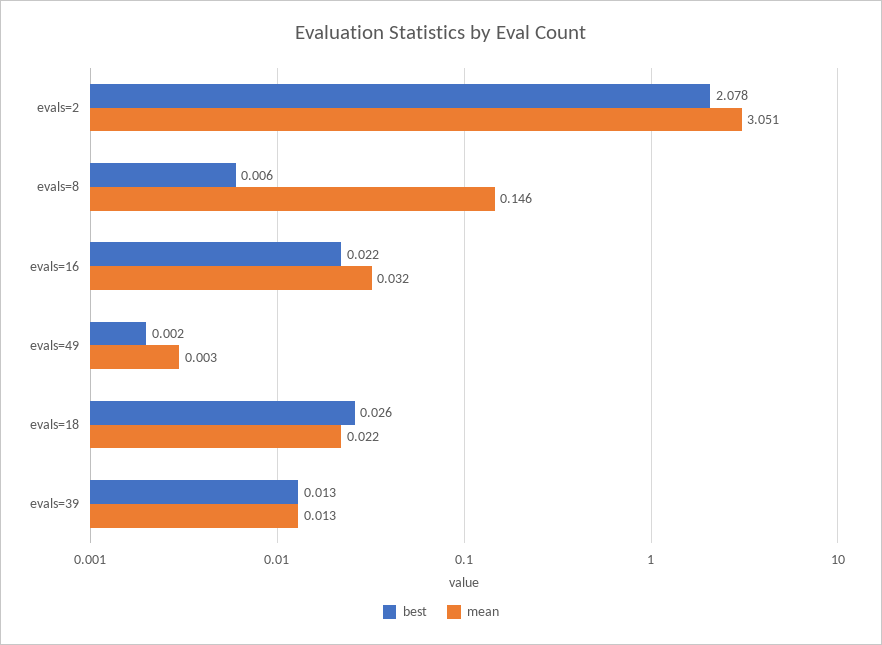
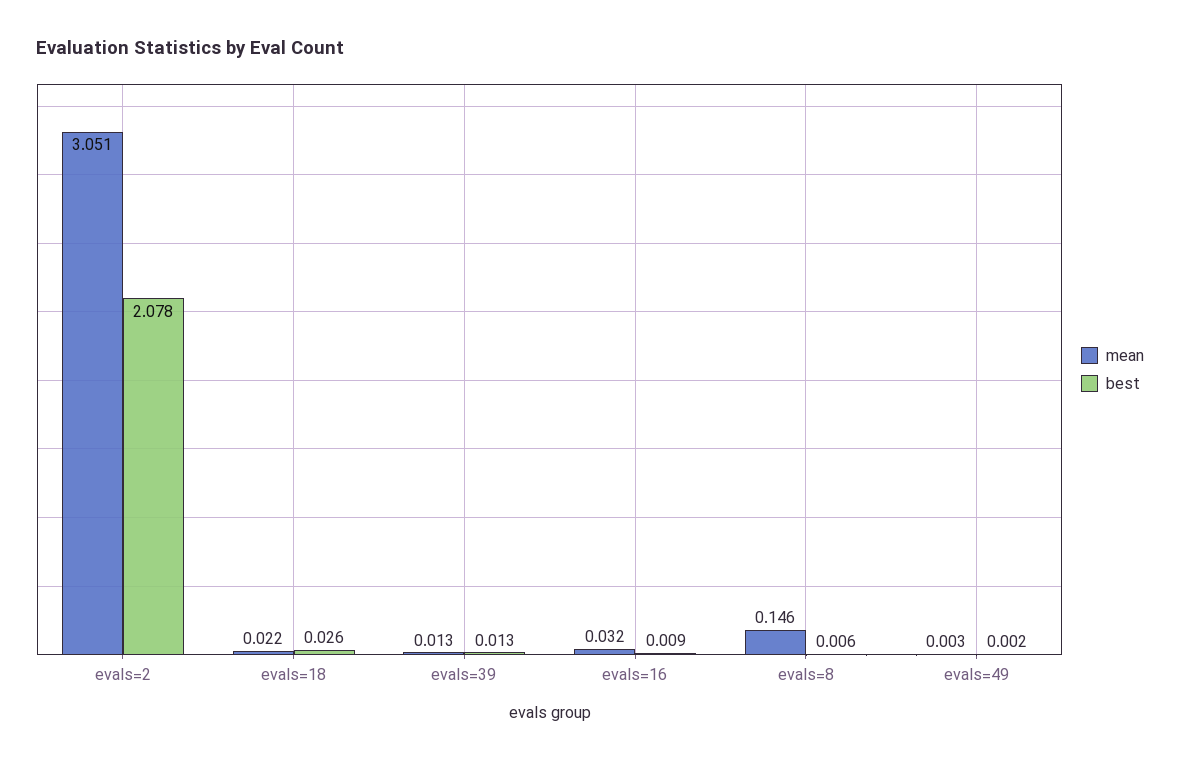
  {
    "best": {
      "evals=2": 2.078,
      "evals=8": 0.006,
-     "evals=16": 0.022,
+     "evals=16": 0.009,
      "evals=49": 0.002,
      "evals=18": 0.026,
      "evals=39": 0.013
    },
    "mean": {
      "evals=2": 3.051,
      "evals=8": 0.146,
      "evals=16": 0.032,
      "evals=49": 0.003,
      "evals=18": 0.022,
      "evals=39": 0.013
    }
  }

